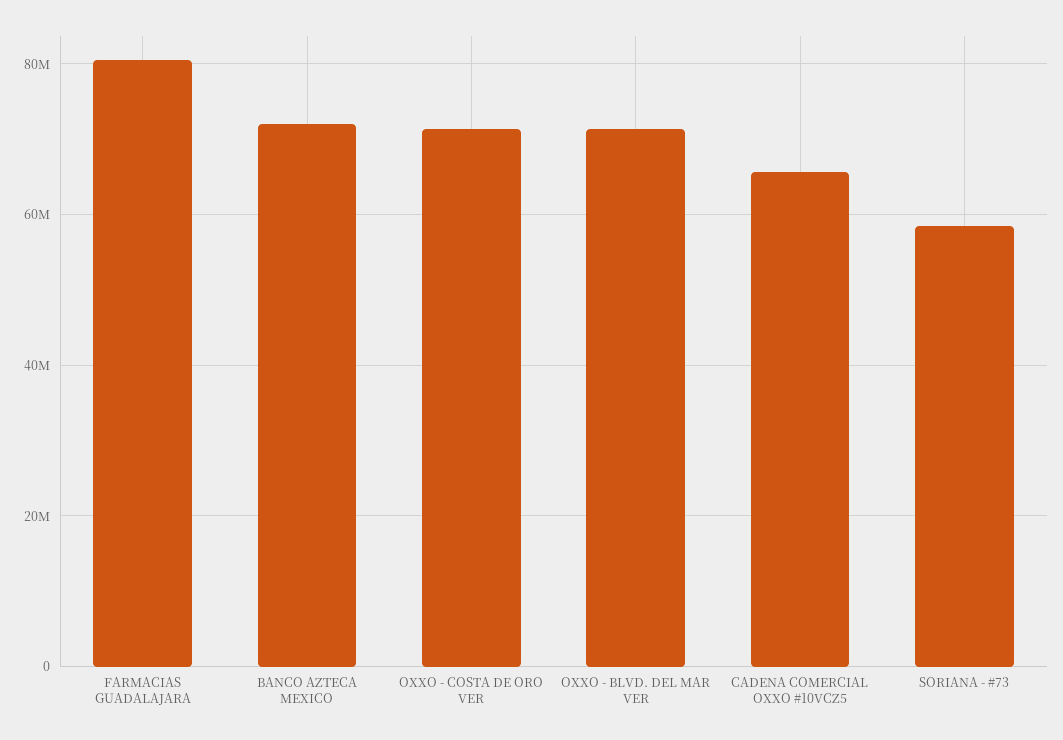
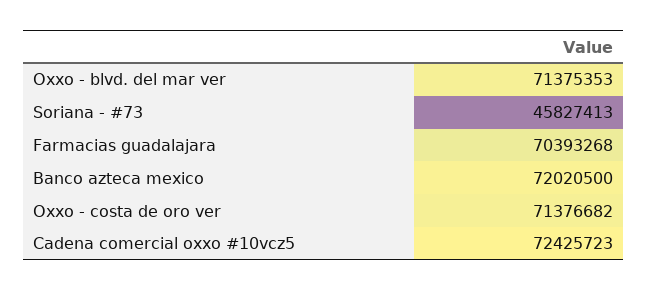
  {
-   "FARMACIAS GUADALAJARA": 80000000,
+   "FARMACIAS GUADALAJARA": 70393268,
    "BANCO AZTECA MEXICO": 72020500,
    "OXXO - COSTA DE ORO VER": 71376682,
    "OXXO - BLVD. DEL MAR VER": 71375353,
-   "CADENA COMERCIAL OXXO #10VCZ5": 66000000,
+   "CADENA COMERCIAL OXXO #10VCZ5": 72425723,
-   "SORIANA - #73": 58000000
+   "SORIANA - #73": 45827413
  }

